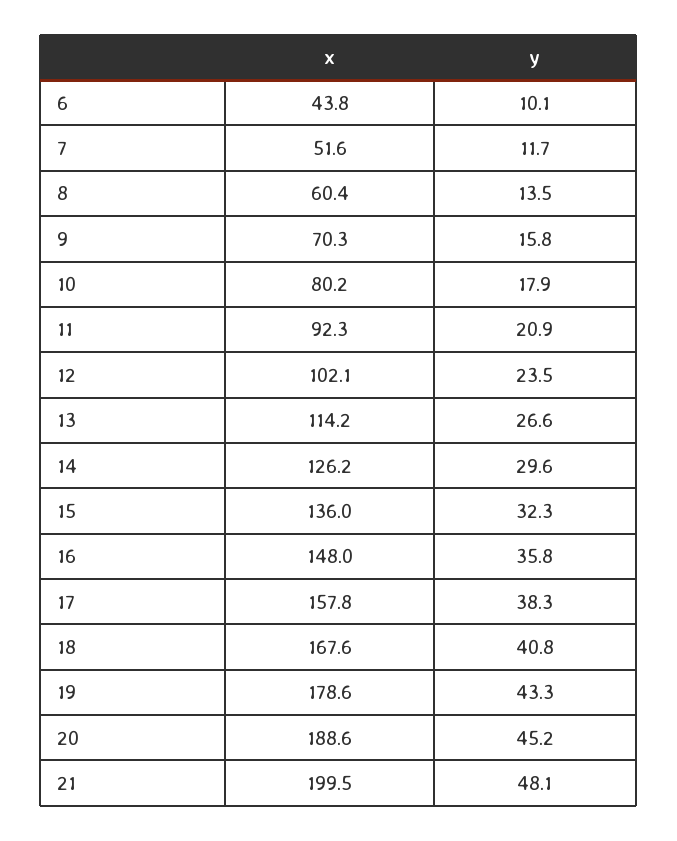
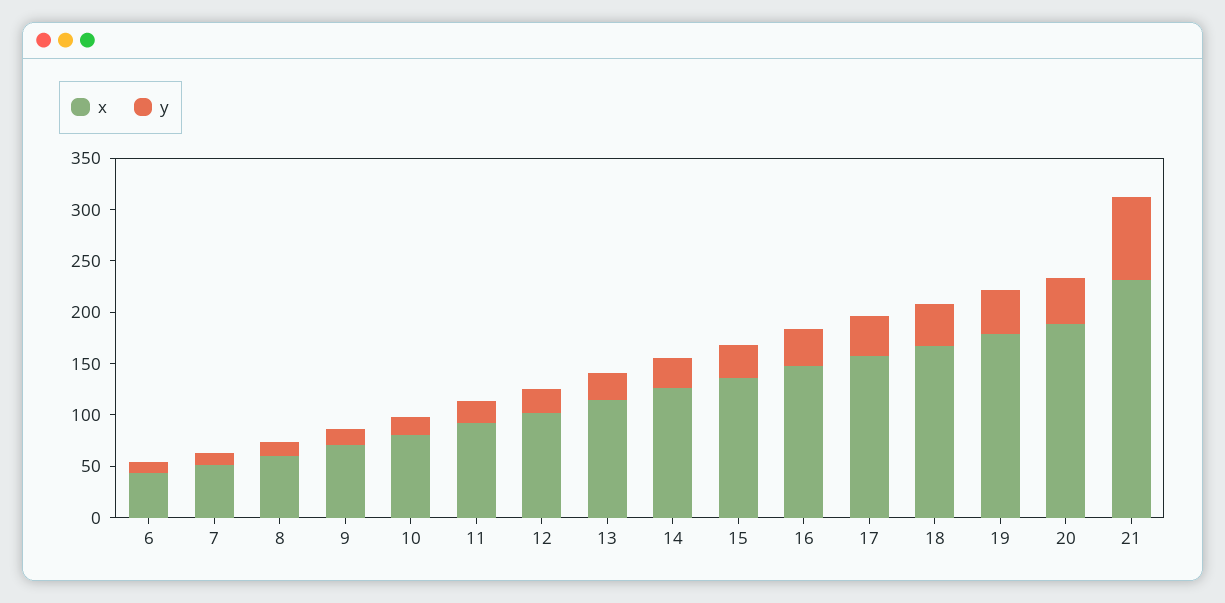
  {
    "x": {
      "6": 43.8,
      "7": 51.6,
      "8": 60.4,
      "9": 70.3,
      "10": 80.2,
      "11": 92.3,
      "12": 102.1,
      "13": 114.2,
      "14": 126.2,
      "15": 136,
      "16": 148,
      "17": 157.8,
      "18": 167.6,
      "19": 178.6,
      "20": 188.6,
-     "21": 199.5
+     "21": 230
    },
    "y": {
      "6": 10.1,
      "7": 11.7,
      "8": 13.5,
      "9": 15.8,
      "10": 17.9,
      "11": 20.9,
      "12": 23.5,
      "13": 26.6,
      "14": 29.6,
      "15": 32.3,
      "16": 35.8,
      "17": 38.3,
      "18": 40.8,
      "19": 43.3,
      "20": 45.2,
-     "21": 48.1
+     "21": 80
    }
  }

